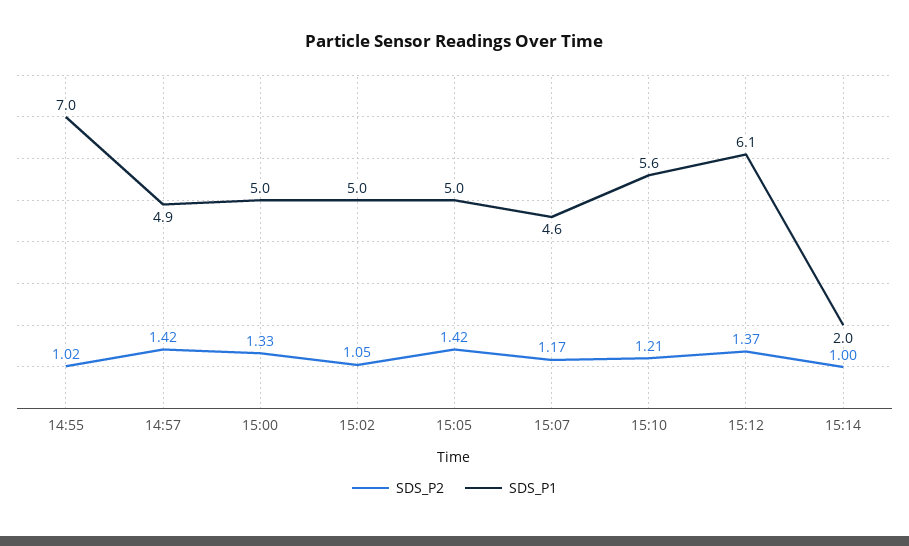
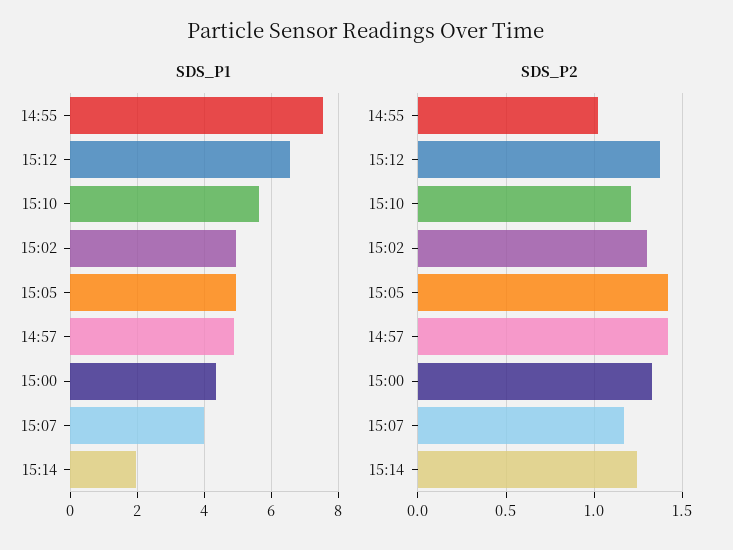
  {
    "SDS_P2": {
      "14:55": 1.02,
      "14:57": 1.42,
      "15:00": 1.33,
-     "15:02": 1.05,
+     "15:02": 1.3,
      "15:05": 1.42,
      "15:07": 1.17,
      "15:10": 1.21,
      "15:12": 1.37,
-     "15:14": 1
+     "15:14": 1.25
    },
    "SDS_P1": {
-     "14:55": 7,
+     "14:55": 7.6,
      "14:57": 4.9,
-     "15:00": 5,
+     "15:00": 4.4,
      "15:02": 5,
      "15:05": 5,
-     "15:07": 4.6,
+     "15:07": 4,
      "15:10": 5.6,
-     "15:12": 6.1,
+     "15:12": 6.6,
      "15:14": 2
    }
  }

